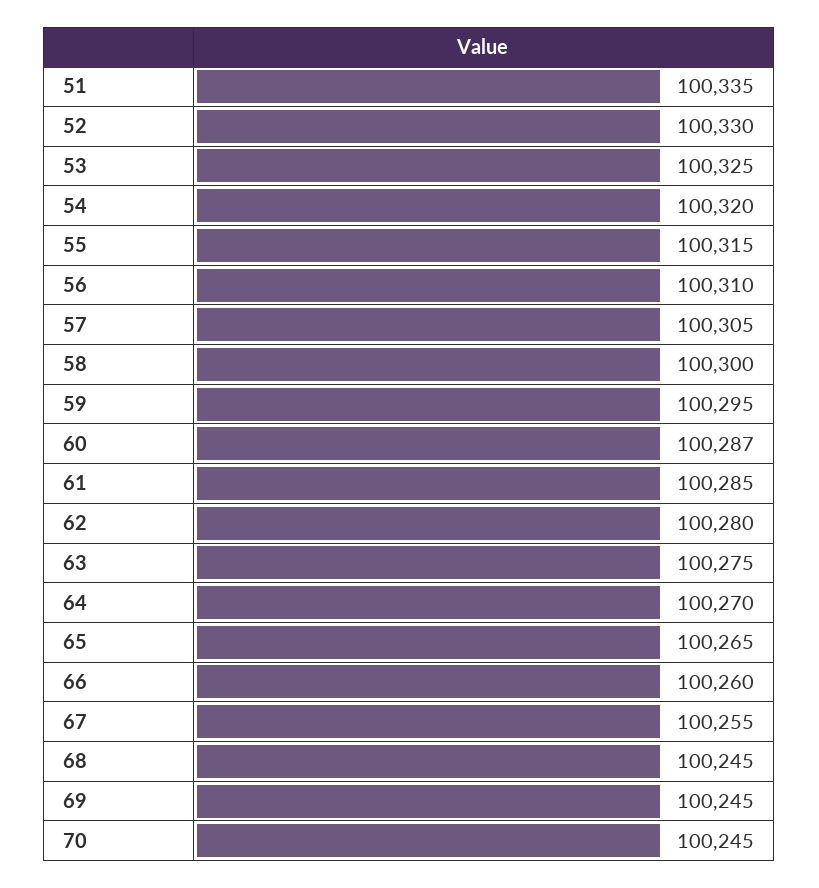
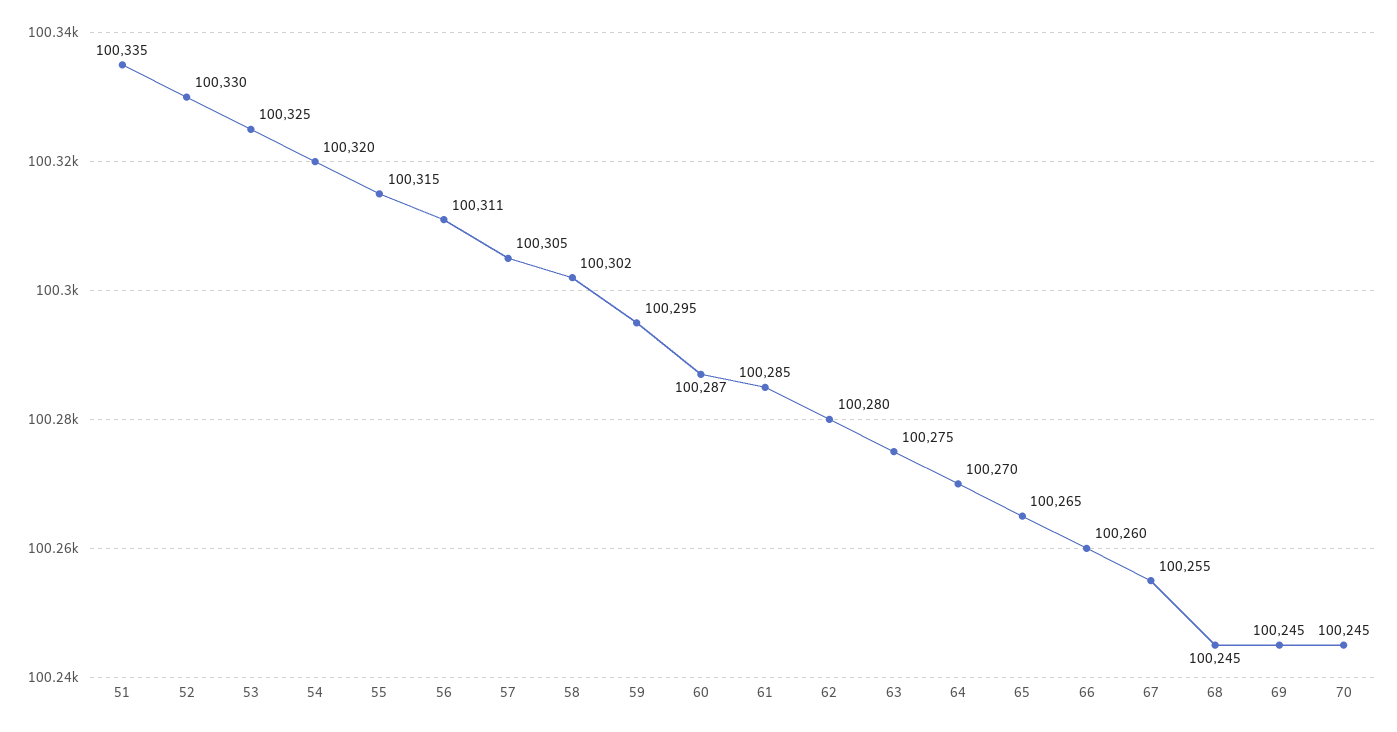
  {
    "51": 100335,
    "52": 100330,
    "53": 100325,
    "54": 100320,
    "55": 100315,
-   "56": 100310,
+   "56": 100311,
    "57": 100305,
-   "58": 100300,
+   "58": 100302,
    "59": 100295,
    "60": 100287,
    "61": 100285,
    "62": 100280,
    "63": 100275,
    "64": 100270,
    "65": 100265,
    "66": 100260,
    "67": 100255,
    "68": 100245,
    "69": 100245,
    "70": 100245
  }

